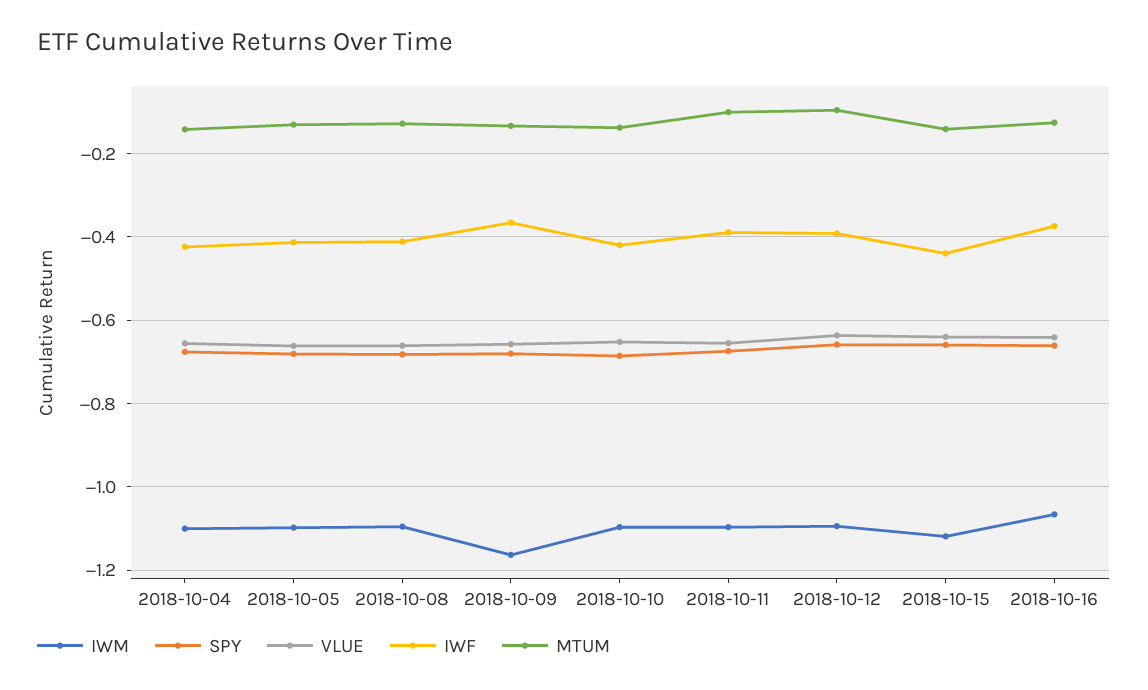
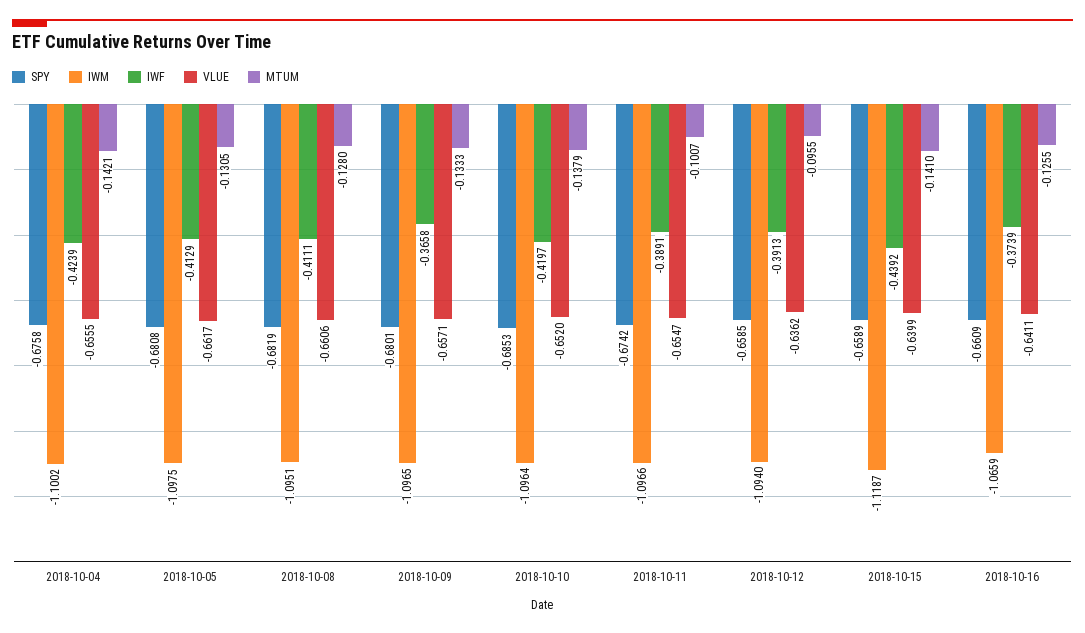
  {
    "IWM": {
      "2018-10-04": -1.1002,
      "2018-10-05": -1.0975,
      "2018-10-08": -1.0951,
-     "2018-10-09": -1.16,
+     "2018-10-09": -1.0965,
      "2018-10-10": -1.0964,
      "2018-10-11": -1.0966,
      "2018-10-12": -1.094,
      "2018-10-15": -1.1187,
      "2018-10-16": -1.0659
    },
    "SPY": {
      "2018-10-04": -0.6758,
      "2018-10-05": -0.6808,
      "2018-10-08": -0.6819,
      "2018-10-09": -0.6801,
      "2018-10-10": -0.6853,
      "2018-10-11": -0.6742,
      "2018-10-12": -0.6585,
      "2018-10-15": -0.6589,
      "2018-10-16": -0.6609
    },
    "VLUE": {
      "2018-10-04": -0.6555,
      "2018-10-05": -0.6617,
      "2018-10-08": -0.6606,
      "2018-10-09": -0.6571,
      "2018-10-10": -0.652,
      "2018-10-11": -0.6547,
      "2018-10-12": -0.6362,
      "2018-10-15": -0.6399,
      "2018-10-16": -0.6411
    },
    "IWF": {
      "2018-10-04": -0.4239,
      "2018-10-05": -0.4129,
      "2018-10-08": -0.4111,
      "2018-10-09": -0.3658,
      "2018-10-10": -0.4197,
      "2018-10-11": -0.3891,
      "2018-10-12": -0.3913,
      "2018-10-15": -0.4392,
      "2018-10-16": -0.3739
    },
    "MTUM": {
      "2018-10-04": -0.1421,
      "2018-10-05": -0.1305,
      "2018-10-08": -0.128,
      "2018-10-09": -0.1333,
      "2018-10-10": -0.1379,
      "2018-10-11": -0.1007,
      "2018-10-12": -0.0955,
      "2018-10-15": -0.141,
      "2018-10-16": -0.1255
    }
  }

